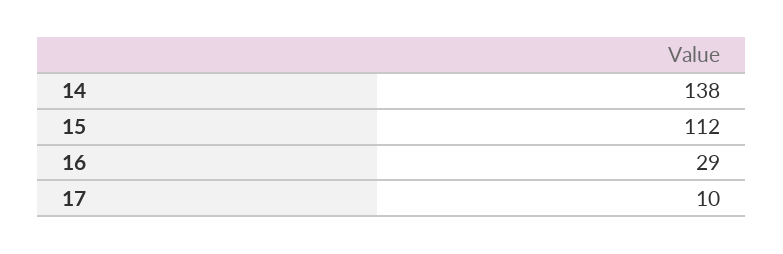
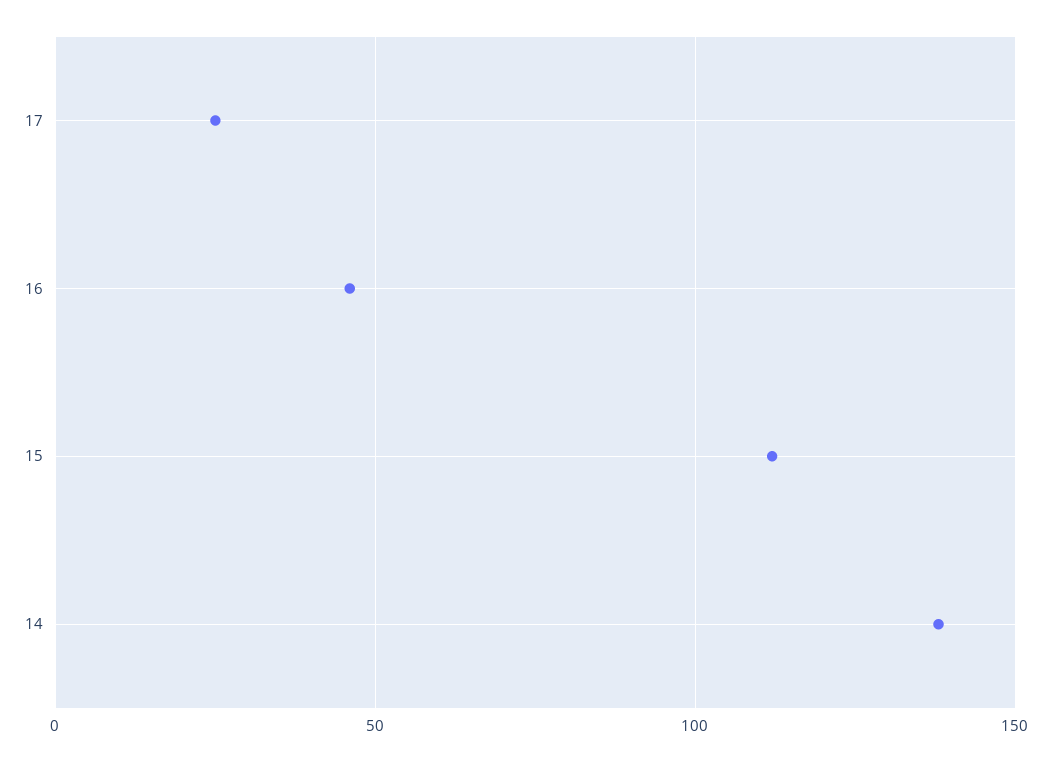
  {
    "14": 138,
    "15": 112,
-   "16": 29,
+   "16": 45,
-   "17": 10
+   "17": 25
  }

